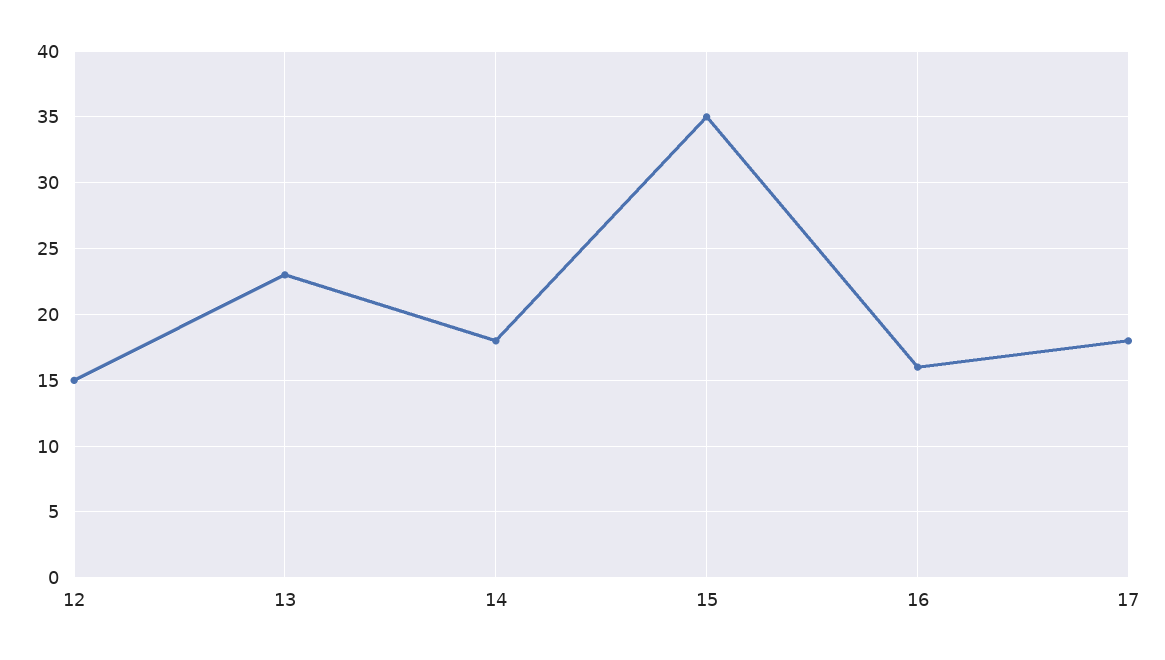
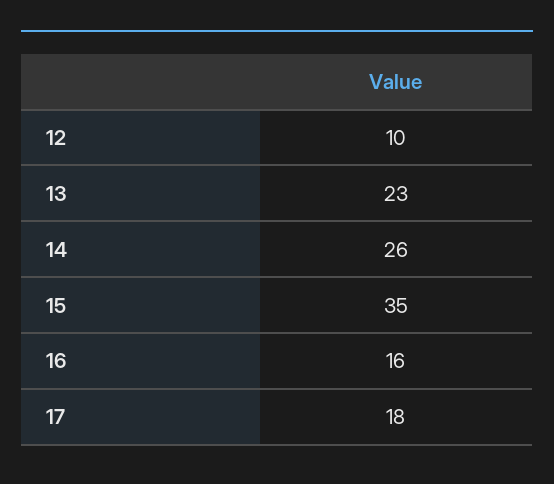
  {
-   "12": 15,
+   "12": 10,
    "13": 23,
-   "14": 18,
+   "14": 26,
    "15": 35,
    "16": 16,
    "17": 18
  }

